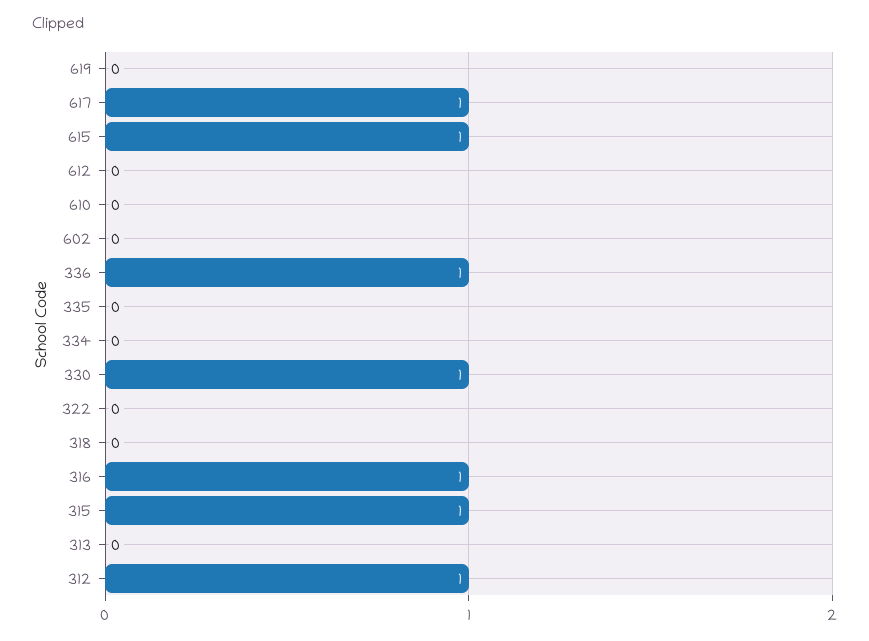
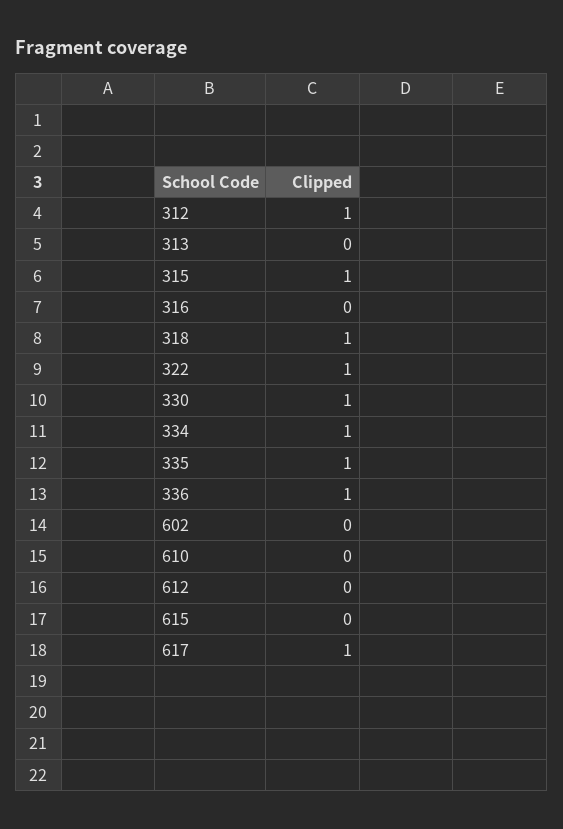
  {
-   "619": 0,
    "617": 1,
-   "615": 1,
+   "615": 0,
    "612": 0,
    "610": 0,
    "602": 0,
    "336": 1,
-   "335": 0,
+   "335": 1,
-   "334": 0,
+   "334": 1,
    "330": 1,
-   "322": 0,
+   "322": 1,
-   "318": 0,
+   "318": 1,
-   "316": 1,
+   "316": 0,
    "315": 1,
    "313": 0,
    "312": 1
  }

